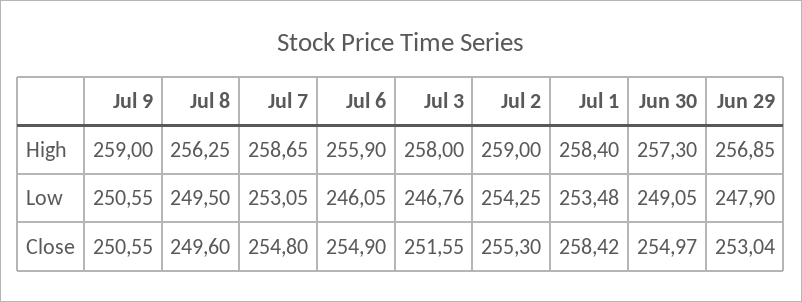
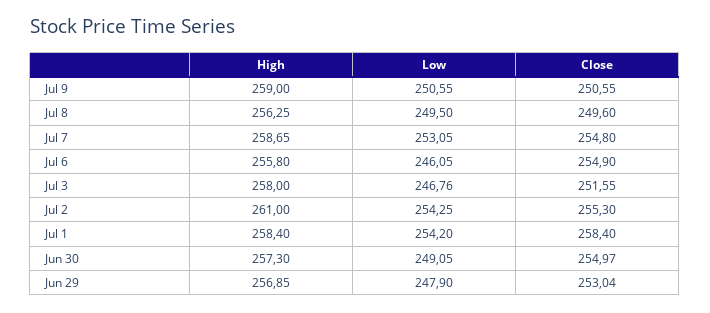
  {
    "Jul 9": {
      "High": 259,
      "Low": 250.55,
      "Close": 250.55
    },
    "Jul 8": {
      "High": 256.25,
      "Low": 249.5,
      "Close": 249.6
    },
    "Jul 7": {
      "High": 258.65,
      "Low": 253.05,
      "Close": 254.8
    },
    "Jul 6": {
-     "High": 255.9,
+     "High": 255.8,
      "Low": 246.05,
      "Close": 254.9
    },
    "Jul 3": {
      "High": 258,
      "Low": 246.76,
      "Close": 251.55
    },
    "Jul 2": {
-     "High": 259,
+     "High": 261,
      "Low": 254.25,
      "Close": 255.3
    },
    "Jul 1": {
      "High": 258.4,
-     "Low": 253.48,
+     "Low": 254.2,
-     "Close": 258.42
+     "Close": 258.4
    },
    "Jun 30": {
      "High": 257.3,
      "Low": 249.05,
      "Close": 254.97
    },
    "Jun 29": {
      "High": 256.85,
      "Low": 247.9,
      "Close": 253.04
    }
  }

